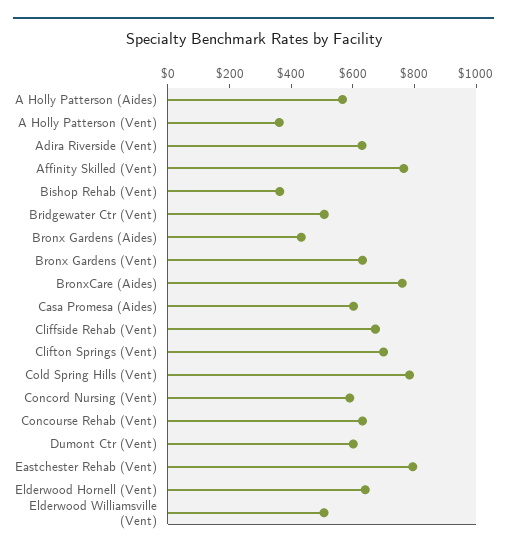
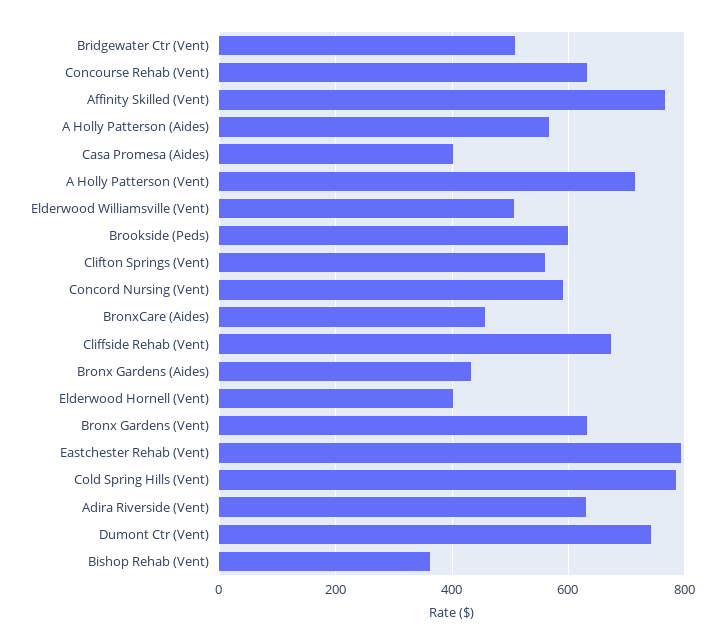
  {
    "A Holly Patterson (Aides)": 560,
-   "A Holly Patterson (Vent)": 350,
+   "A Holly Patterson (Vent)": 720,
    "Adira Riverside (Vent)": 620,
    "Affinity Skilled (Vent)": 760,
    "Bishop Rehab (Vent)": 360,
    "Bridgewater Ctr (Vent)": 500,
    "Bronx Gardens (Aides)": 440,
    "Bronx Gardens (Vent)": 640,
-   "BronxCare (Aides)": 750,
+   "BronxCare (Aides)": 460,
-   "Casa Promesa (Aides)": 600,
+   "Casa Promesa (Aides)": 400,
    "Cliffside Rehab (Vent)": 680,
-   "Clifton Springs (Vent)": 700,
+   "Clifton Springs (Vent)": 560,
    "Cold Spring Hills (Vent)": 780,
    "Concord Nursing (Vent)": 600,
    "Concourse Rehab (Vent)": 640,
-   "Dumont Ctr (Vent)": 600,
+   "Dumont Ctr (Vent)": 740,
    "Eastchester Rehab (Vent)": 800,
-   "Elderwood Hornell (Vent)": 650,
+   "Elderwood Hornell (Vent)": 400,
-   "Elderwood Williamsville (Vent)": 500
+   "Elderwood Williamsville (Vent)": 500,
+   "Brookside (Peds)": 600
  }

